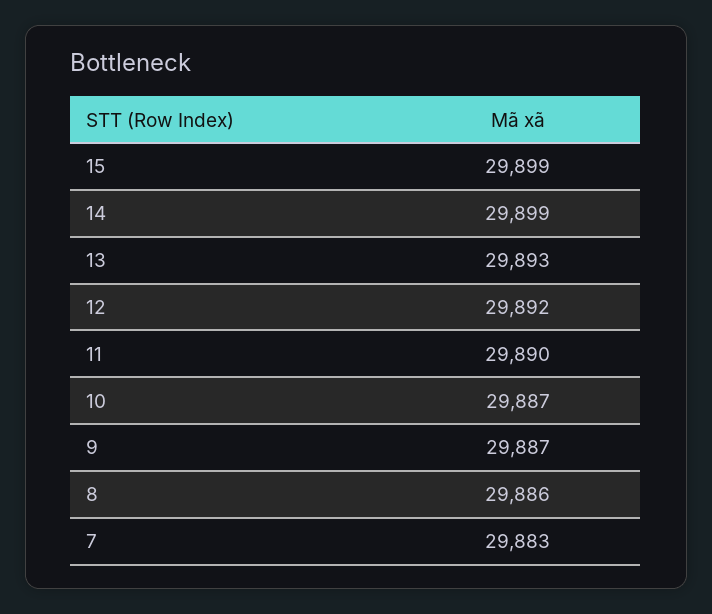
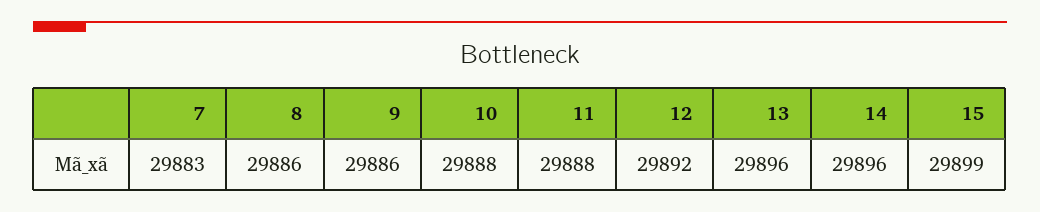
  {
    "15": 29899,
-   "14": 29899,
+   "14": 29896,
-   "13": 29893,
+   "13": 29896,
    "12": 29892,
-   "11": 29890,
+   "11": 29888,
-   "10": 29887,
+   "10": 29888,
-   "9": 29887,
+   "9": 29886,
    "8": 29886,
    "7": 29883
  }

